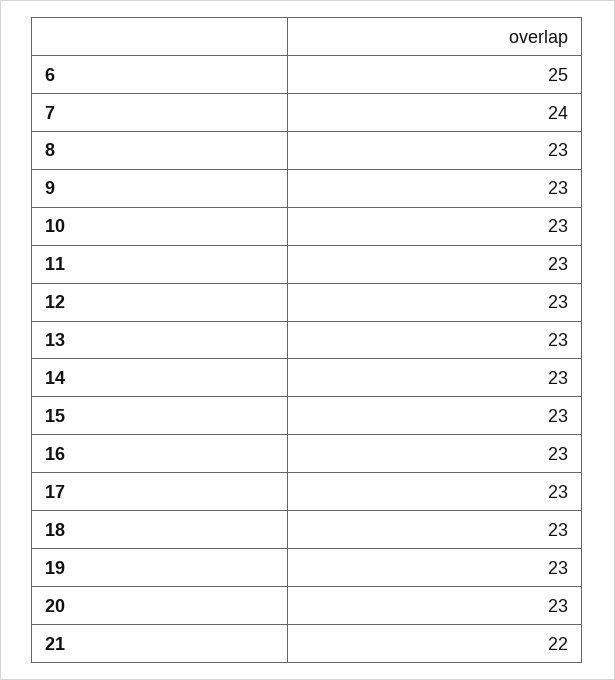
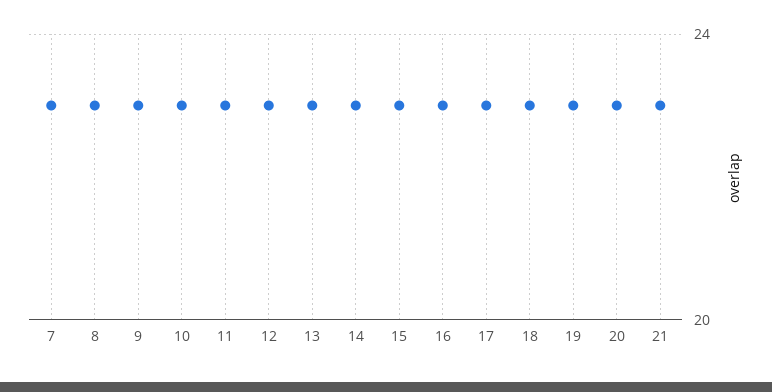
  {
-   "6": 25,
-   "7": 24,
+   "7": 23,
    "8": 23,
    "9": 23,
    "10": 23,
    "11": 23,
    "12": 23,
    "13": 23,
    "14": 23,
    "15": 23,
    "16": 23,
    "17": 23,
    "18": 23,
    "19": 23,
    "20": 23,
-   "21": 22
+   "21": 23
  }

